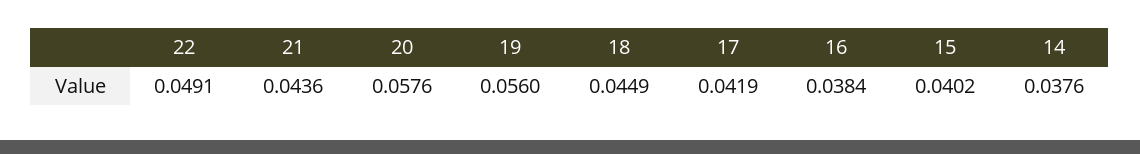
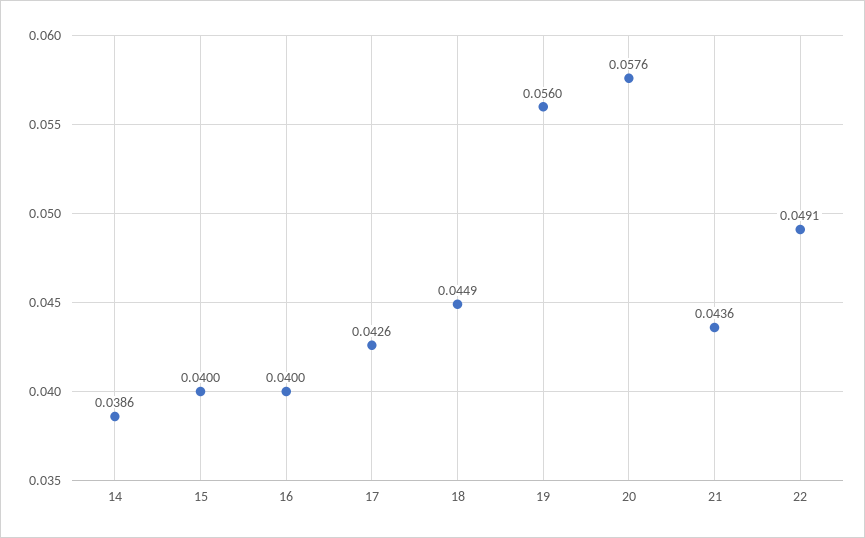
  {
    "22": 0.0491,
    "21": 0.0436,
    "20": 0.0576,
    "19": 0.056,
    "18": 0.0449,
-   "17": 0.0419,
+   "17": 0.0426,
-   "16": 0.0384,
+   "16": 0.04,
-   "15": 0.0402,
+   "15": 0.04,
-   "14": 0.0376
+   "14": 0.0386
  }

